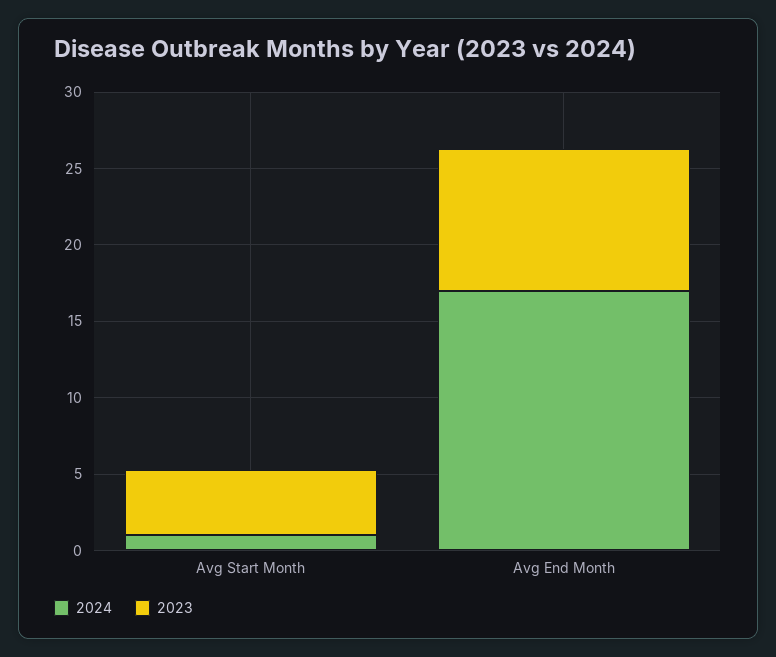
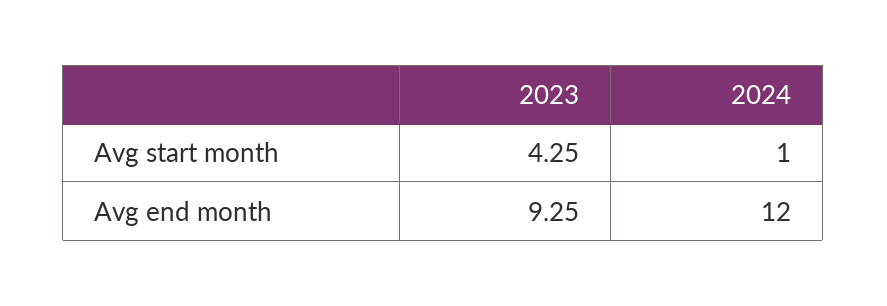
  {
    "2024": {
      "Avg Start Month": 1,
-     "Avg End Month": 17
+     "Avg End Month": 12
    },
    "2023": {
      "Avg Start Month": 4.25,
      "Avg End Month": 9.25
    }
  }

